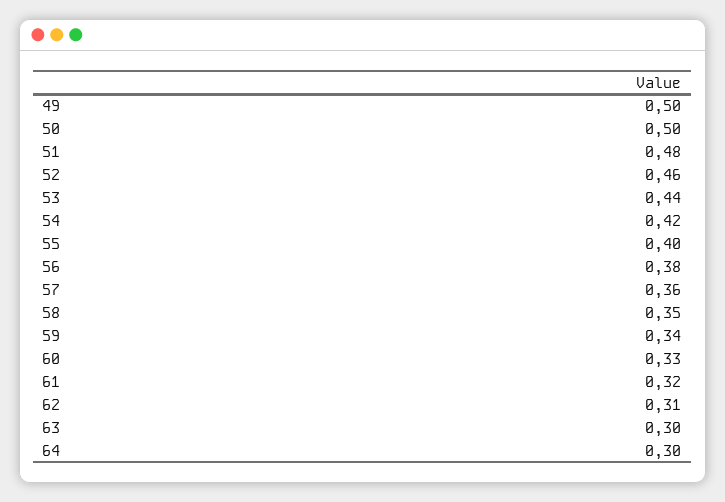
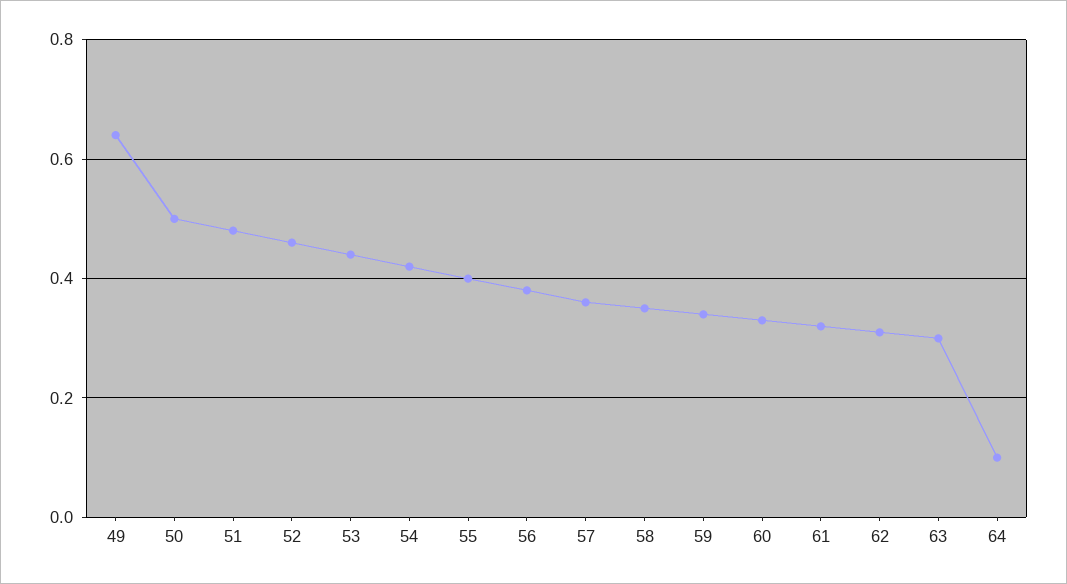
  {
-   "49": 0.5,
+   "49": 0.65,
    "50": 0.5,
    "51": 0.48,
    "52": 0.46,
    "53": 0.44,
    "54": 0.42,
    "55": 0.4,
    "56": 0.38,
    "57": 0.36,
    "58": 0.35,
    "59": 0.34,
    "60": 0.33,
    "61": 0.32,
    "62": 0.31,
    "63": 0.3,
-   "64": 0.3
+   "64": 0.1
  }

